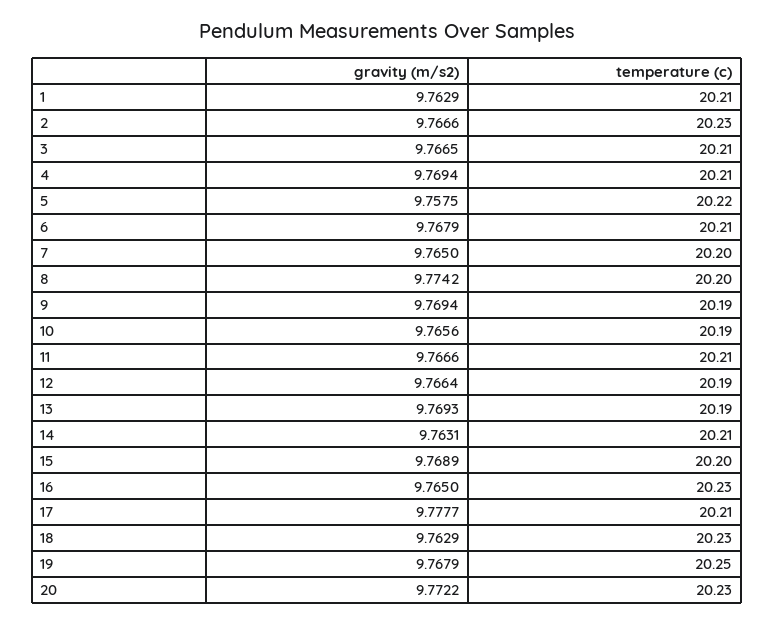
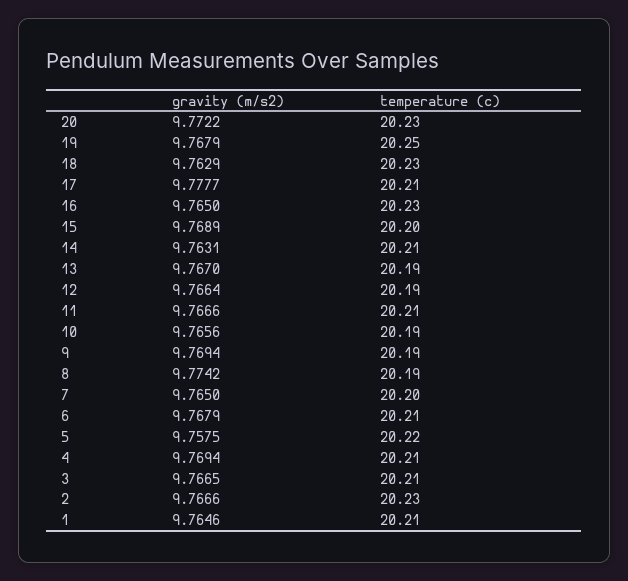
  {
    "gravity (m/s2)": {
-     "1": 9.7629,
+     "1": 9.7646,
      "2": 9.7666,
      "3": 9.7665,
      "4": 9.7694,
      "5": 9.7575,
      "6": 9.7679,
      "7": 9.765,
      "8": 9.7742,
      "9": 9.7694,
      "10": 9.7656,
      "11": 9.7666,
      "12": 9.7664,
-     "13": 9.7693,
+     "13": 9.767,
      "14": 9.7631,
      "15": 9.7689,
      "16": 9.765,
      "17": 9.7777,
      "18": 9.7629,
      "19": 9.7679,
      "20": 9.7722
    },
    "temperature (c)": {
      "1": 20.21,
      "2": 20.23,
      "3": 20.21,
      "4": 20.21,
      "5": 20.22,
      "6": 20.21,
      "7": 20.2,
-     "8": 20.2,
+     "8": 20.19,
      "9": 20.19,
      "10": 20.19,
      "11": 20.21,
      "12": 20.19,
      "13": 20.19,
      "14": 20.21,
      "15": 20.2,
      "16": 20.23,
      "17": 20.21,
      "18": 20.23,
      "19": 20.25,
      "20": 20.23
    }
  }

